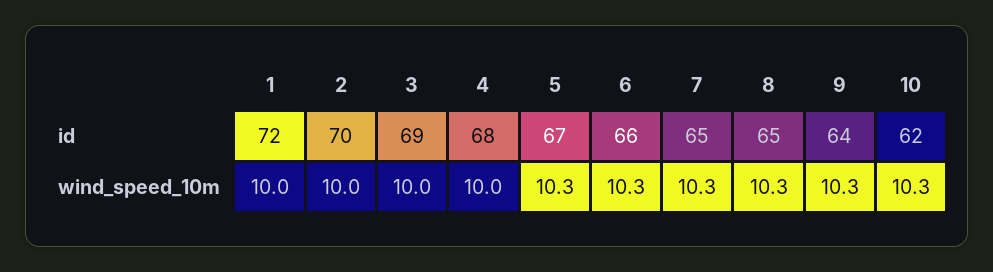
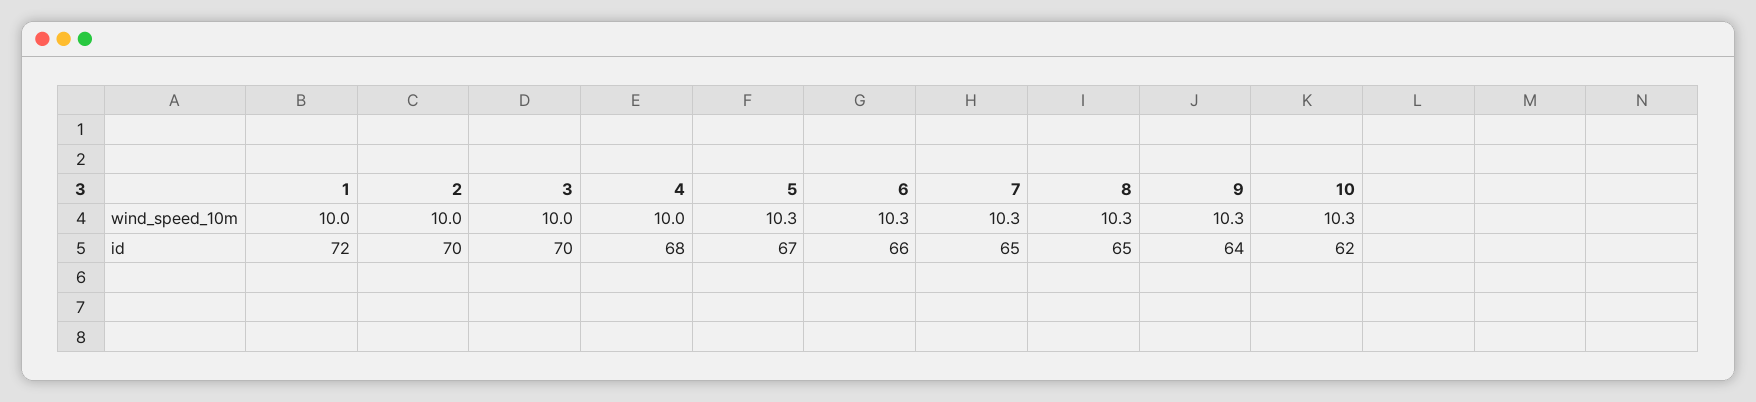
  {
    "1": {
      "id": 72,
      "wind_speed_10m": 10
    },
    "2": {
      "id": 70,
      "wind_speed_10m": 10
    },
    "3": {
-     "id": 69,
+     "id": 70,
      "wind_speed_10m": 10
    },
    "4": {
      "id": 68,
      "wind_speed_10m": 10
    },
    "5": {
      "id": 67,
      "wind_speed_10m": 10.3
    },
    "6": {
      "id": 66,
      "wind_speed_10m": 10.3
    },
    "7": {
      "id": 65,
      "wind_speed_10m": 10.3
    },
    "8": {
      "id": 65,
      "wind_speed_10m": 10.3
    },
    "9": {
      "id": 64,
      "wind_speed_10m": 10.3
    },
    "10": {
      "id": 62,
      "wind_speed_10m": 10.3
    }
  }

